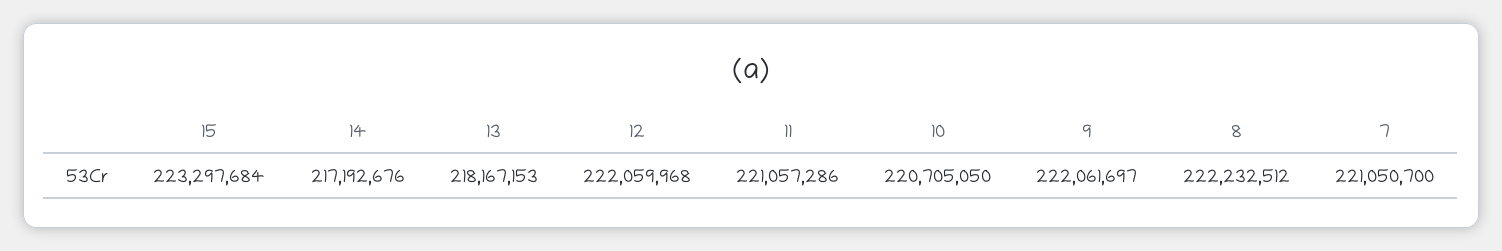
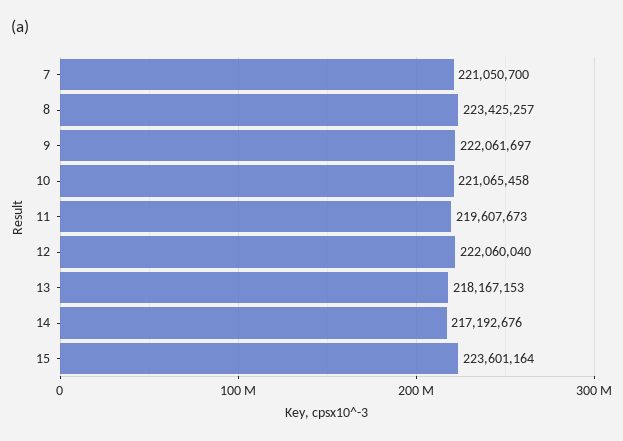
  {
-   "15": 223297684,
+   "15": 223601164,
    "14": 217192676,
    "13": 218167153,
-   "12": 222059968,
+   "12": 222060040,
-   "11": 221057286,
+   "11": 219607673,
-   "10": 220705050,
+   "10": 221065458,
    "9": 222061697,
-   "8": 222232512,
+   "8": 223425257,
    "7": 221050700
  }

